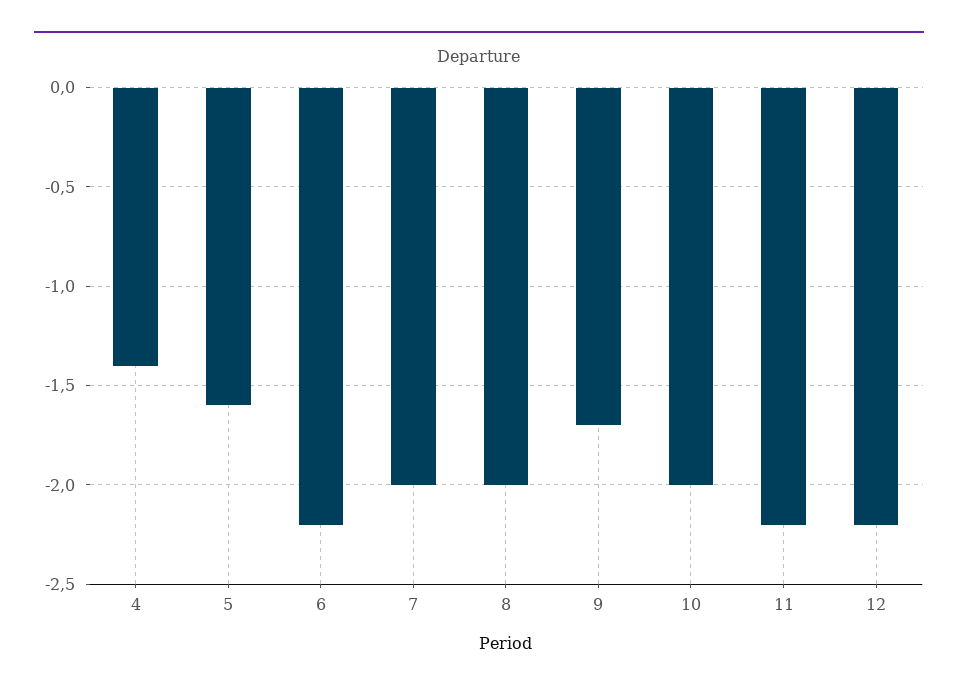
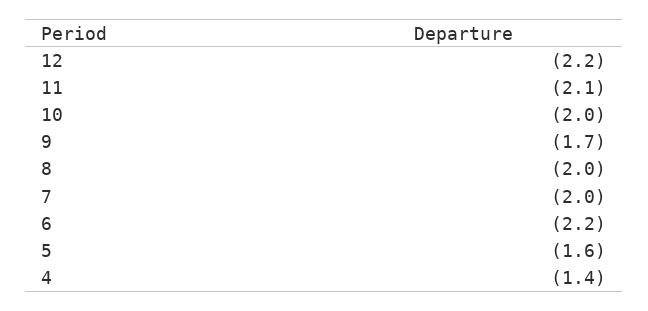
  {
    "4": -1.4,
    "5": -1.6,
    "6": -2.2,
    "7": -2,
    "8": -2,
    "9": -1.7,
    "10": -2,
-   "11": -2.2,
+   "11": -2.1,
    "12": -2.2
  }

